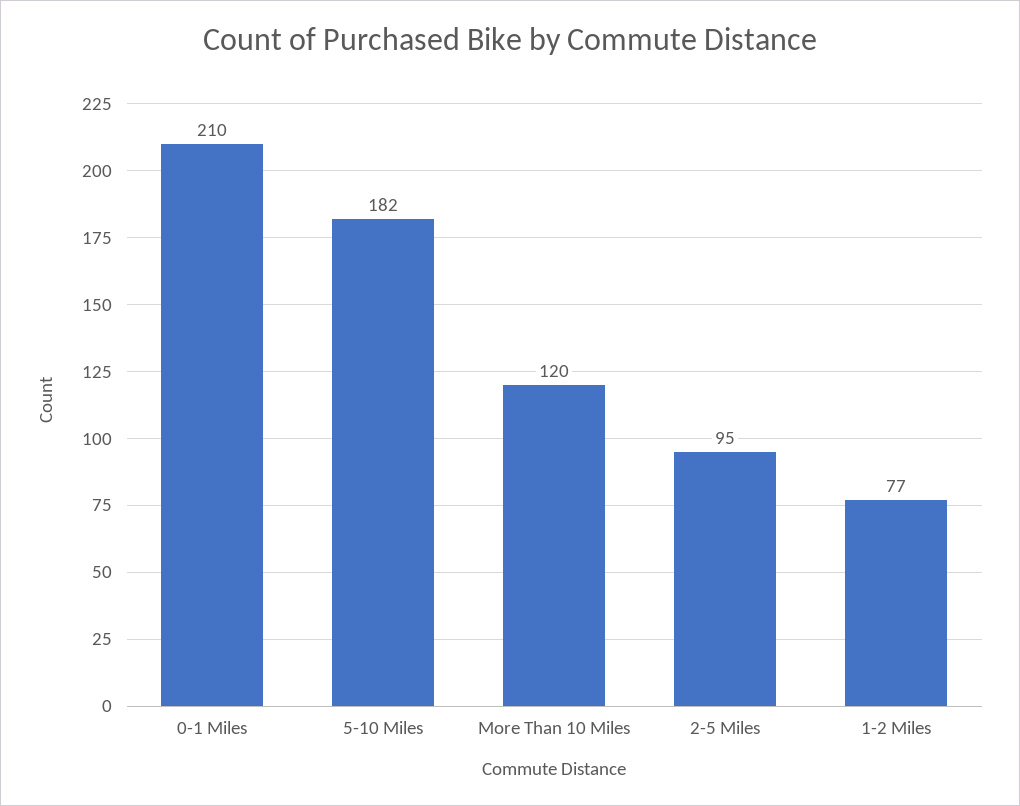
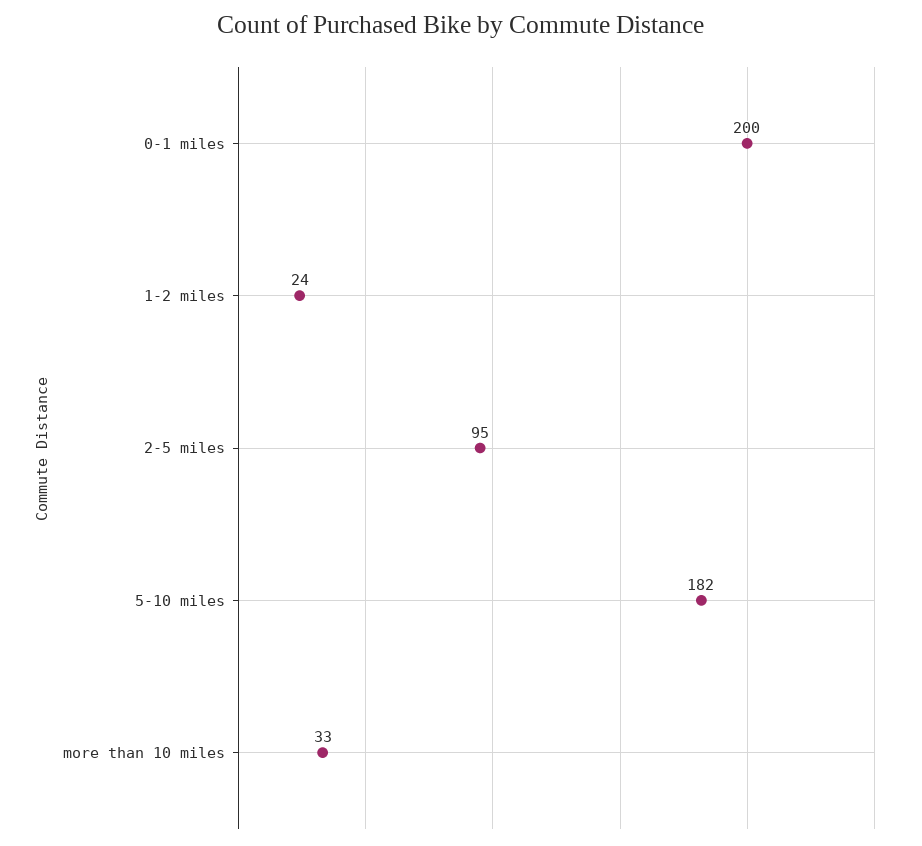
  {
-   "0-1 Miles": 210,
+   "0-1 Miles": 200,
    "5-10 Miles": 182,
-   "More Than 10 Miles": 120,
+   "More Than 10 Miles": 33,
    "2-5 Miles": 95,
-   "1-2 Miles": 77
+   "1-2 Miles": 24
  }

